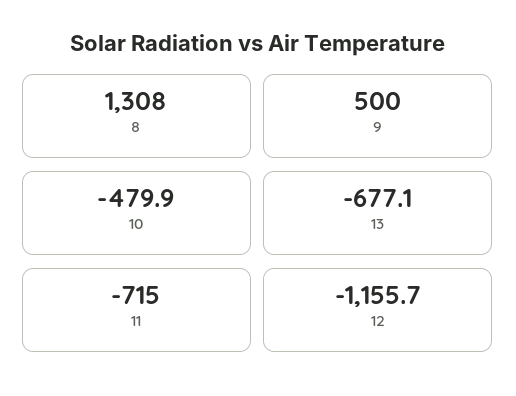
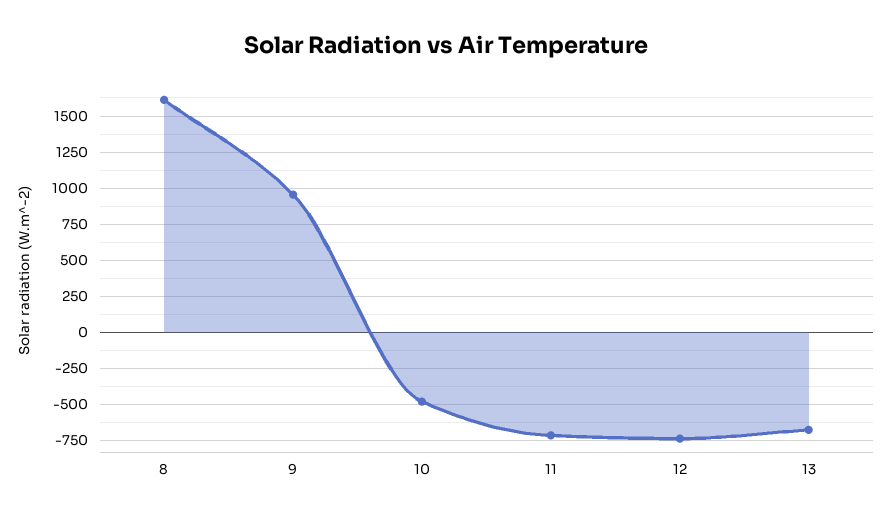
  {
-   "8": 1308,
+   "8": 1600,
-   "9": 500,
+   "9": 950,
    "10": -479.9,
    "13": -677.1,
    "11": -715,
-   "12": -1155.7
+   "12": -750
  }

